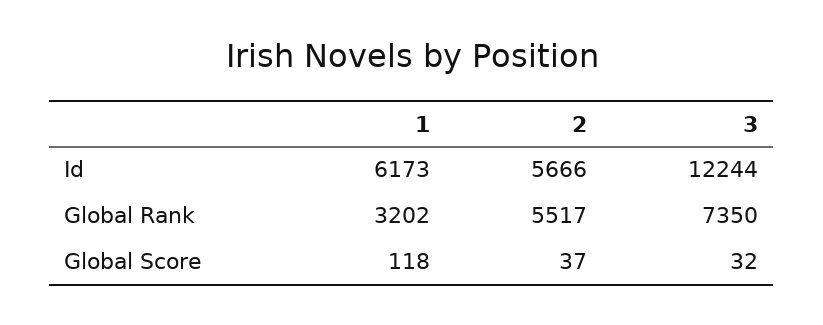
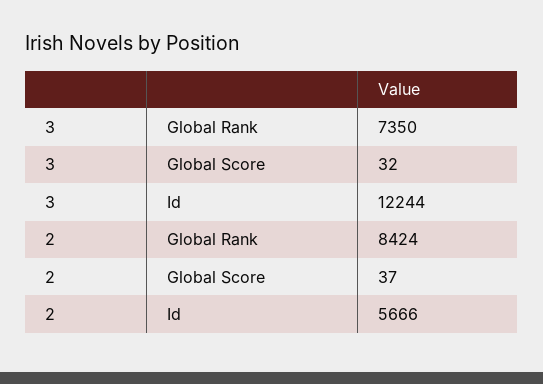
  {
-   "1": {
-     "Id": 6173,
-     "Global Rank": 3202,
-     "Global Score": 118
-   },
    "2": {
      "Id": 5666,
-     "Global Rank": 5517,
+     "Global Rank": 8424,
      "Global Score": 37
    },
    "3": {
      "Id": 12244,
      "Global Rank": 7350,
      "Global Score": 32
    }
  }

